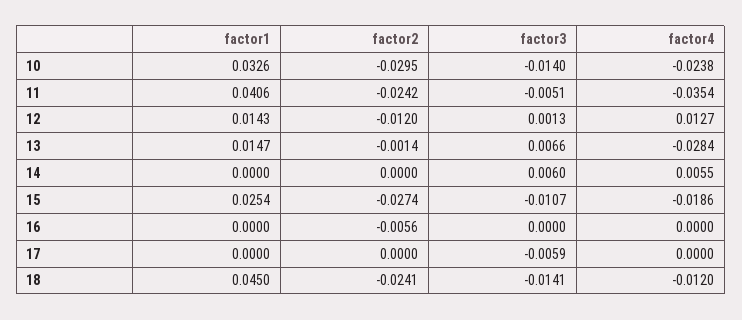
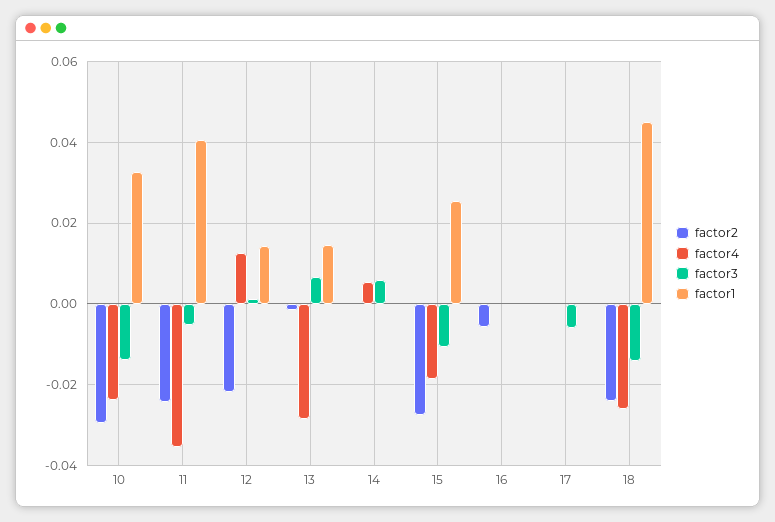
  {
    "factor1": {
      "10": 0.0326,
      "11": 0.0406,
      "12": 0.0143,
      "13": 0.0147,
      "14": 0,
      "15": 0.0254,
      "16": 0,
      "17": 0,
      "18": 0.045
    },
    "factor2": {
      "10": -0.0295,
      "11": -0.0242,
-     "12": -0.012,
+     "12": -0.022,
      "13": -0.0014,
      "14": 0,
      "15": -0.0274,
      "16": -0.0056,
      "17": 0,
      "18": -0.0241
    },
    "factor3": {
      "10": -0.014,
      "11": -0.0051,
      "12": 0.0013,
      "13": 0.0066,
      "14": 0.006,
      "15": -0.0107,
      "16": 0,
      "17": -0.0059,
      "18": -0.0141
    },
    "factor4": {
      "10": -0.0238,
      "11": -0.0354,
      "12": 0.0127,
      "13": -0.0284,
      "14": 0.0055,
      "15": -0.0186,
      "16": 0,
      "17": 0,
-     "18": -0.012
+     "18": -0.026
    }
  }

